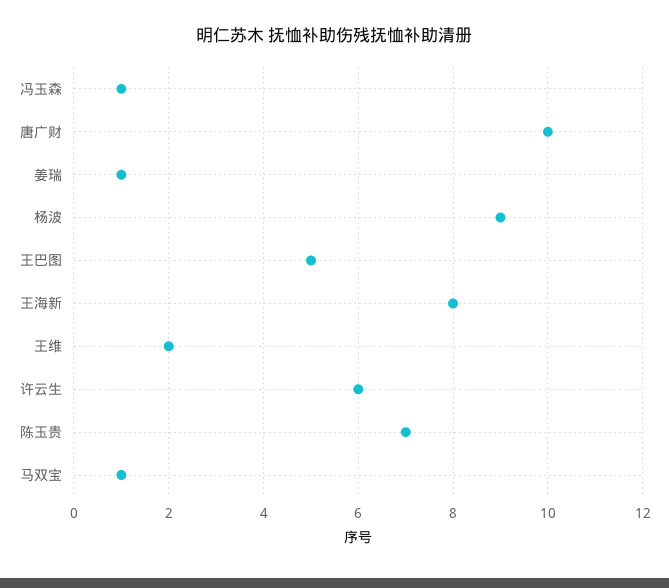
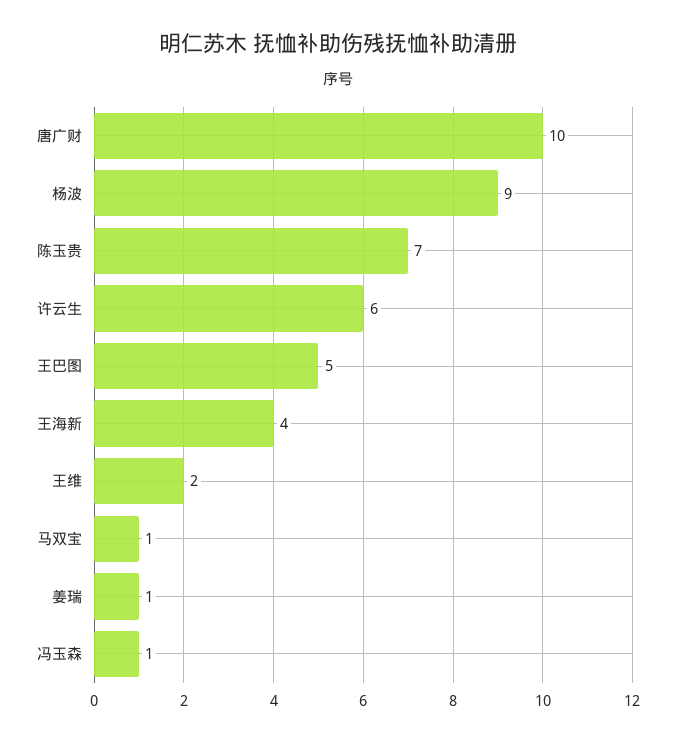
  {
    "冯玉森": 1,
    "唐广财": 10,
    "姜瑞": 1,
    "杨波": 9,
    "王巴图": 5,
-   "王海新": 8,
+   "王海新": 4,
    "王维": 2,
    "许云生": 6,
    "陈玉贵": 7,
    "马双宝": 1
  }

